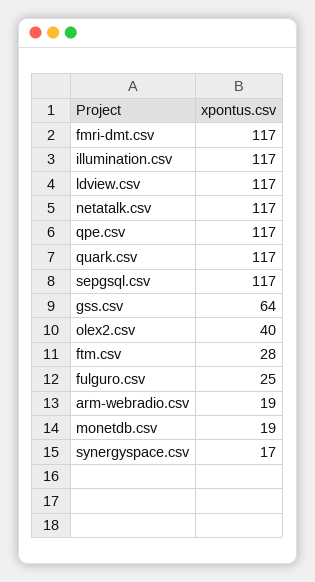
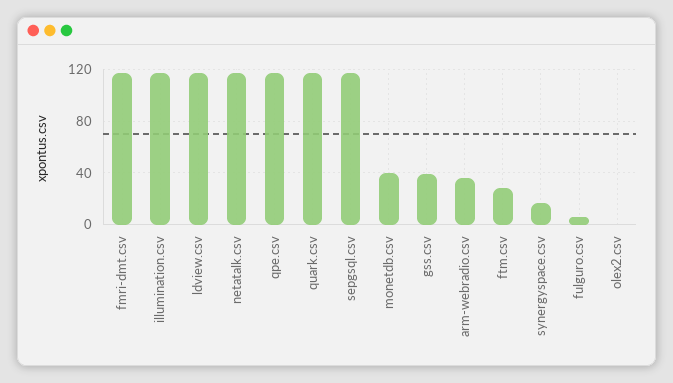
  {
    "fmri-dmt.csv": 117,
    "illumination.csv": 117,
    "ldview.csv": 117,
    "netatalk.csv": 117,
    "qpe.csv": 117,
    "quark.csv": 117,
    "sepgsql.csv": 117,
-   "gss.csv": 64,
+   "gss.csv": 40,
-   "olex2.csv": 40,
+   "olex2.csv": 0,
    "ftm.csv": 28,
-   "fulguro.csv": 25,
+   "fulguro.csv": 5,
-   "arm-webradio.csv": 19,
+   "arm-webradio.csv": 35,
-   "monetdb.csv": 19,
+   "monetdb.csv": 40,
    "synergyspace.csv": 17
  }

